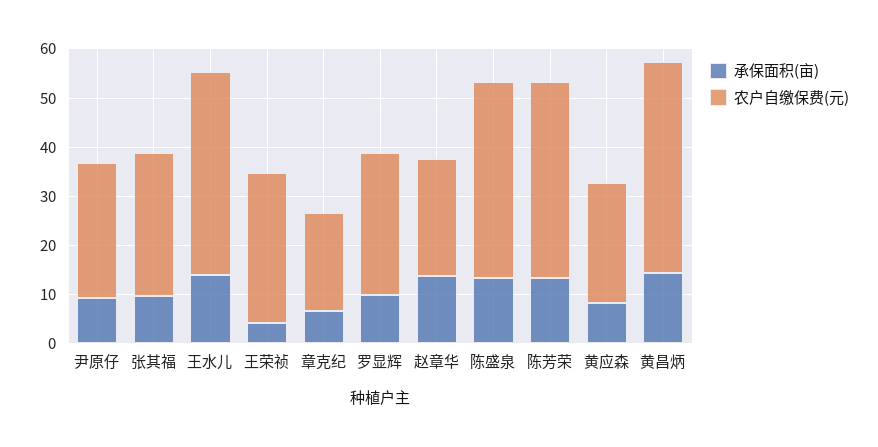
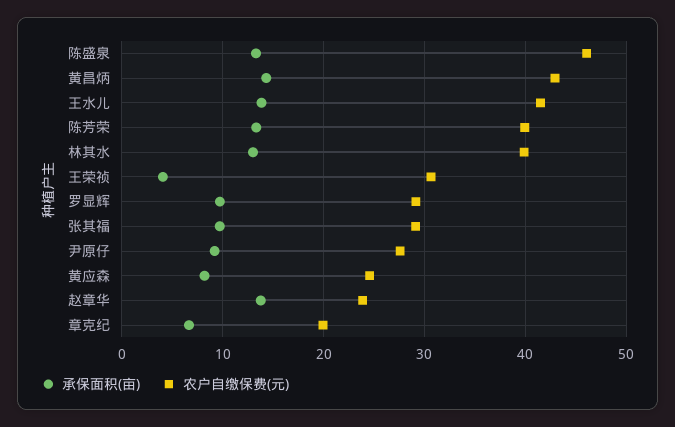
  {
    "承保面积(亩)": {
      "尹原仔": 9,
      "张其福": 10,
      "王水儿": 14,
      "王荣祯": 4,
      "章克纪": 7,
      "罗显辉": 10,
      "赵章华": 14,
      "陈盛泉": 13,
      "陈芳荣": 13,
      "黄应森": 8,
-     "黄昌炳": 14
+     "黄昌炳": 14,
+     "林其水": 13
    },
    "农户自缴保费(元)": {
      "尹原仔": 28,
      "张其福": 29,
      "王水儿": 42,
      "王荣祯": 31,
      "章克纪": 20,
      "罗显辉": 29,
      "赵章华": 24,
-     "陈盛泉": 40,
+     "陈盛泉": 46,
      "陈芳荣": 40,
      "黄应森": 25,
-     "黄昌炳": 43
+     "黄昌炳": 43,
+     "林其水": 40
    }
  }

